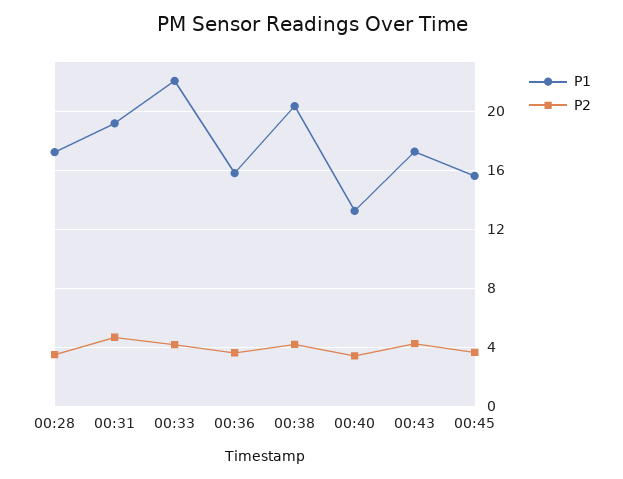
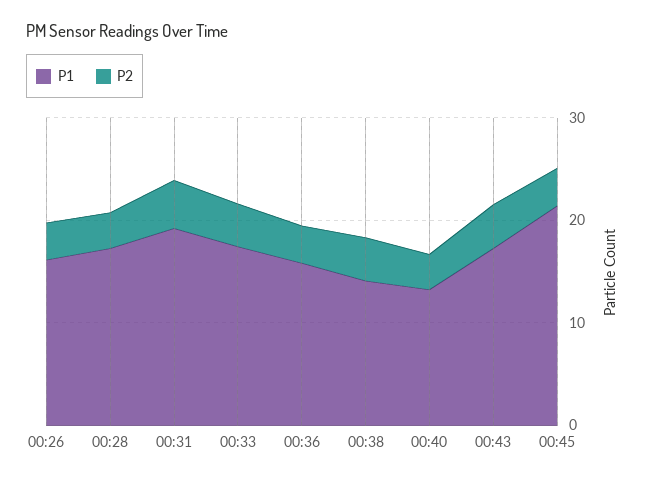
  {
    "P1": {
      "00:28": 17.5,
      "00:31": 19,
-     "00:33": 22,
+     "00:33": 18,
      "00:36": 16,
-     "00:38": 20.5,
+     "00:38": 14,
      "00:40": 13.5,
      "00:43": 17.5,
-     "00:45": 15.5
+     "00:45": 22,
+     "00:26": 16
    },
    "P2": {
      "00:28": 3.5,
      "00:31": 4.5,
      "00:33": 4,
      "00:36": 3.5,
      "00:38": 4,
      "00:40": 3.5,
      "00:43": 4.5,
-     "00:45": 3.5
+     "00:45": 3.5,
+     "00:26": 4
    }
  }

